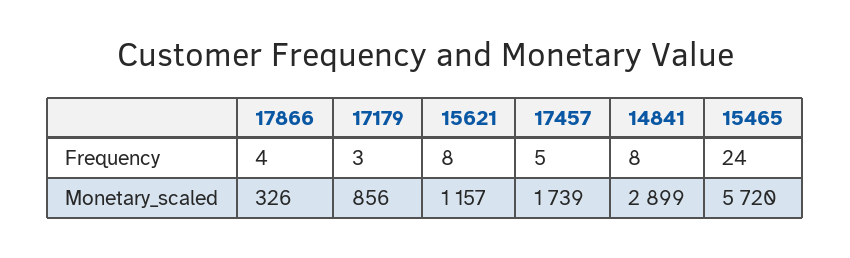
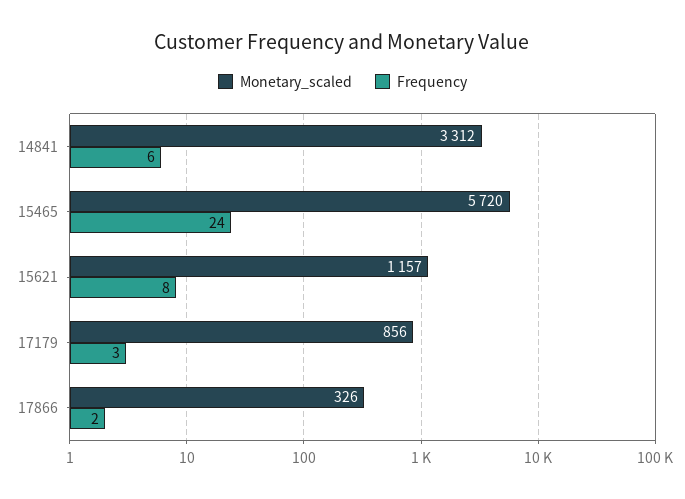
  {
    "Frequency": {
-     "17866": 4,
+     "17866": 2,
      "17179": 3,
      "15621": 8,
-     "17457": 5,
-     "14841": 8,
+     "14841": 6,
      "15465": 24
    },
    "Monetary_scaled": {
      "17866": 326,
      "17179": 856,
      "15621": 1157,
-     "17457": 1739,
-     "14841": 2899,
+     "14841": 3312,
      "15465": 5720
    }
  }

